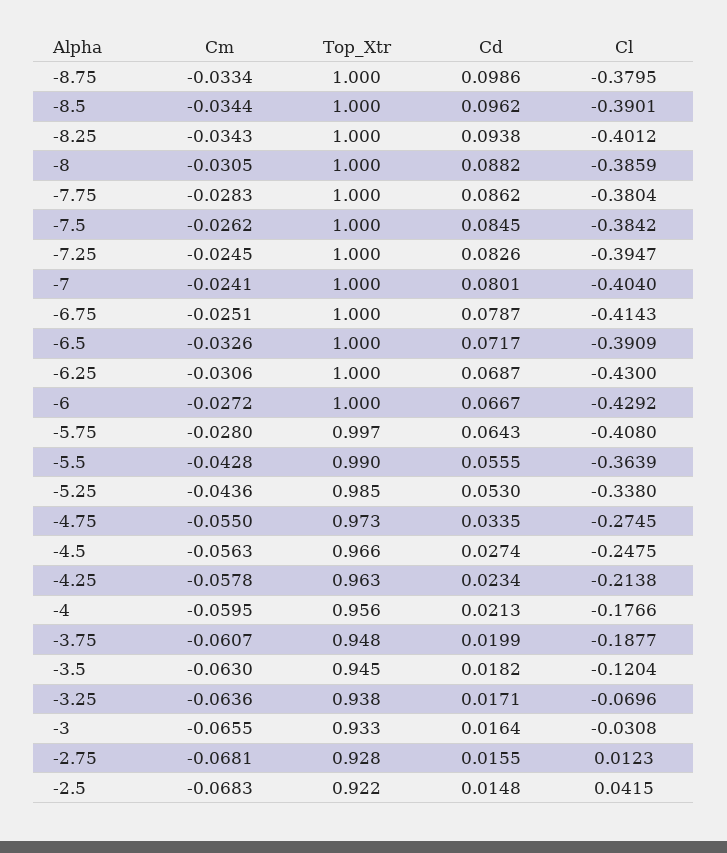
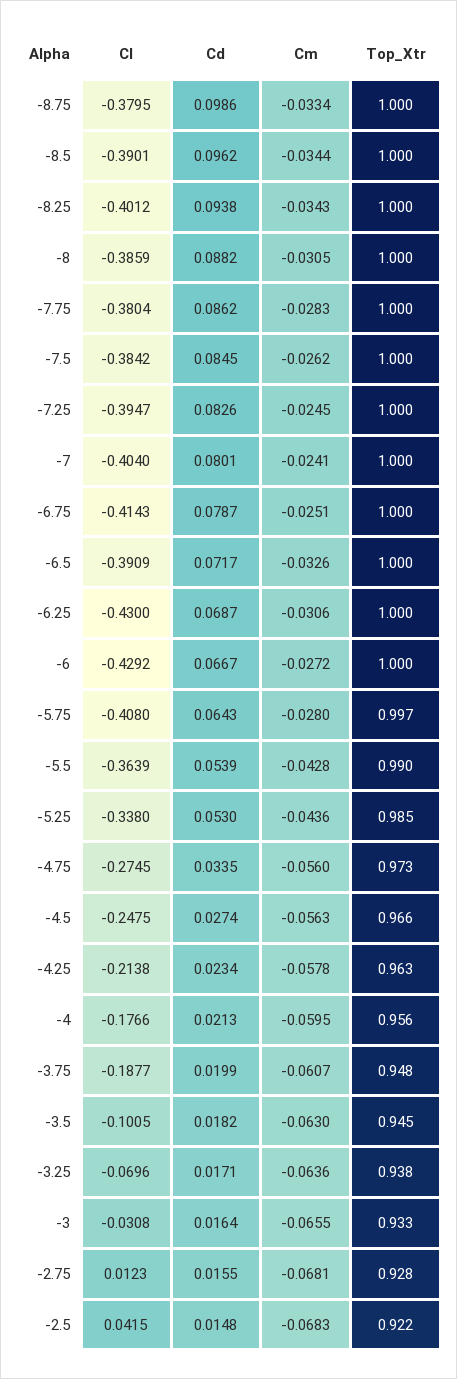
  {
    "Cm": {
      "-8.75": -0.0334,
      "-8.5": -0.0344,
      "-8.25": -0.0343,
      "-8": -0.0305,
      "-7.75": -0.0283,
      "-7.5": -0.0262,
      "-7.25": -0.0245,
      "-7": -0.0241,
      "-6.75": -0.0251,
      "-6.5": -0.0326,
      "-6.25": -0.0306,
      "-6": -0.0272,
      "-5.75": -0.028,
      "-5.5": -0.0428,
      "-5.25": -0.0436,
-     "-4.75": -0.055,
+     "-4.75": -0.056,
      "-4.5": -0.0563,
      "-4.25": -0.0578,
      "-4": -0.0595,
      "-3.75": -0.0607,
      "-3.5": -0.063,
      "-3.25": -0.0636,
      "-3": -0.0655,
      "-2.75": -0.0681,
      "-2.5": -0.0683
    },
    "Top_Xtr": {
      "-8.75": 1,
      "-8.5": 1,
      "-8.25": 1,
      "-8": 1,
      "-7.75": 1,
      "-7.5": 1,
      "-7.25": 1,
      "-7": 1,
      "-6.75": 1,
      "-6.5": 1,
      "-6.25": 1,
      "-6": 1,
      "-5.75": 0.997,
      "-5.5": 0.99,
      "-5.25": 0.985,
      "-4.75": 0.973,
      "-4.5": 0.966,
      "-4.25": 0.963,
      "-4": 0.956,
      "-3.75": 0.948,
      "-3.5": 0.945,
      "-3.25": 0.938,
      "-3": 0.933,
      "-2.75": 0.928,
      "-2.5": 0.922
    },
    "Cd": {
      "-8.75": 0.0986,
      "-8.5": 0.0962,
      "-8.25": 0.0938,
      "-8": 0.0882,
      "-7.75": 0.0862,
      "-7.5": 0.0845,
      "-7.25": 0.0826,
      "-7": 0.0801,
      "-6.75": 0.0787,
      "-6.5": 0.0717,
      "-6.25": 0.0687,
      "-6": 0.0667,
      "-5.75": 0.0643,
-     "-5.5": 0.0555,
+     "-5.5": 0.0539,
      "-5.25": 0.053,
      "-4.75": 0.0335,
      "-4.5": 0.0274,
      "-4.25": 0.0234,
      "-4": 0.0213,
      "-3.75": 0.0199,
      "-3.5": 0.0182,
      "-3.25": 0.0171,
      "-3": 0.0164,
      "-2.75": 0.0155,
      "-2.5": 0.0148
    },
    "Cl": {
      "-8.75": -0.3795,
      "-8.5": -0.3901,
      "-8.25": -0.4012,
      "-8": -0.3859,
      "-7.75": -0.3804,
      "-7.5": -0.3842,
      "-7.25": -0.3947,
      "-7": -0.404,
      "-6.75": -0.4143,
      "-6.5": -0.3909,
      "-6.25": -0.43,
      "-6": -0.4292,
      "-5.75": -0.408,
      "-5.5": -0.3639,
      "-5.25": -0.338,
      "-4.75": -0.2745,
      "-4.5": -0.2475,
      "-4.25": -0.2138,
      "-4": -0.1766,
      "-3.75": -0.1877,
-     "-3.5": -0.1204,
+     "-3.5": -0.1005,
      "-3.25": -0.0696,
      "-3": -0.0308,
      "-2.75": 0.0123,
      "-2.5": 0.0415
    }
  }

